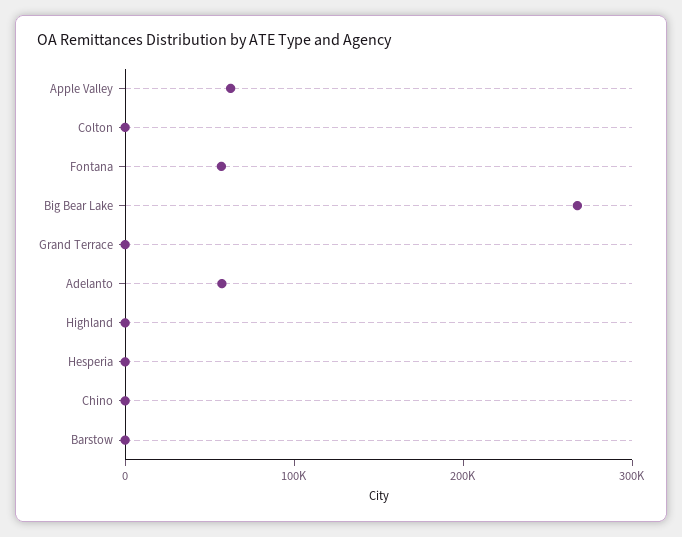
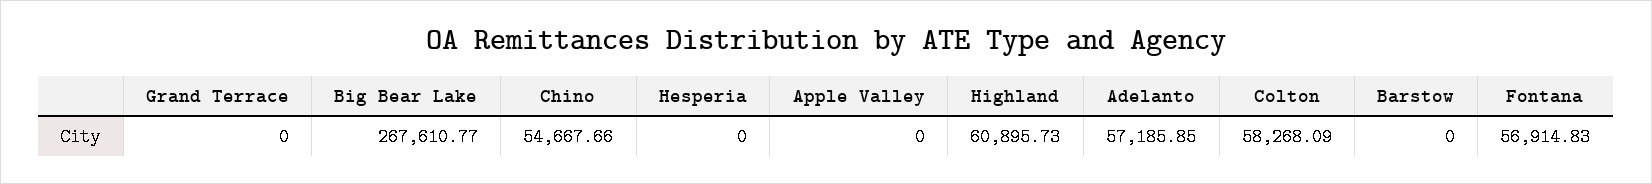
  {
-   "Apple Valley": 60000,
+   "Apple Valley": 0,
-   "Colton": 0,
+   "Colton": 58268.09,
    "Fontana": 56914.83,
    "Big Bear Lake": 267610.77,
    "Grand Terrace": 0,
    "Adelanto": 57185.85,
-   "Highland": 0,
+   "Highland": 60895.73,
    "Hesperia": 0,
-   "Chino": 0,
+   "Chino": 54667.66,
    "Barstow": 0
  }

